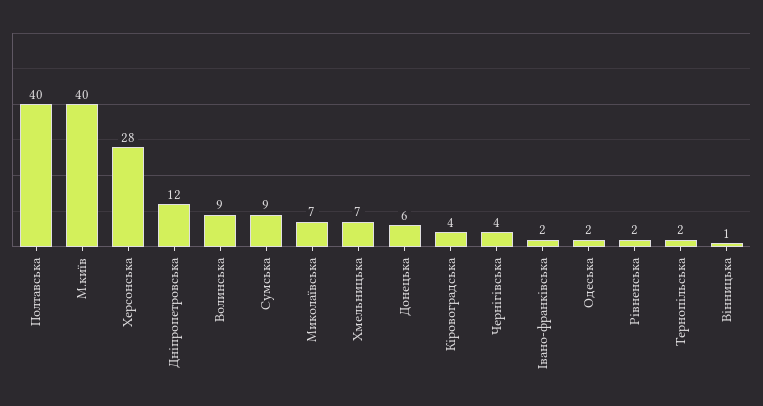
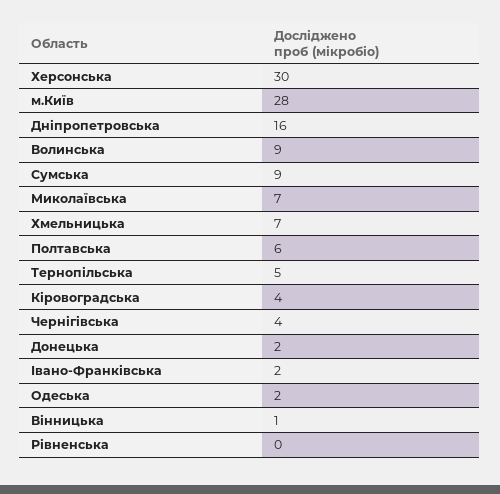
  {
-   "Полтавська": 40,
+   "Полтавська": 6,
-   "М.київ": 40,
+   "М.київ": 28,
-   "Херсонська": 28,
+   "Херсонська": 30,
-   "Дніпропетровська": 12,
+   "Дніпропетровська": 16,
    "Волинська": 9,
    "Сумська": 9,
    "Миколаївська": 7,
    "Хмельницька": 7,
-   "Донецька": 6,
+   "Донецька": 2,
    "Кіровоградська": 4,
    "Чернігівська": 4,
    "Івано-франківська": 2,
    "Одеська": 2,
-   "Рівненська": 2,
+   "Рівненська": 0,
-   "Тернопільська": 2,
+   "Тернопільська": 5,
    "Вінницька": 1
  }

